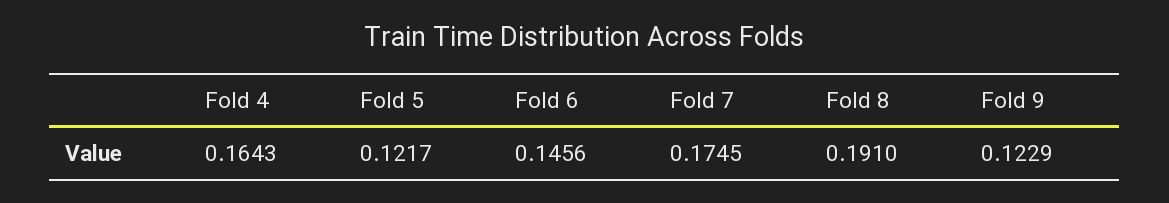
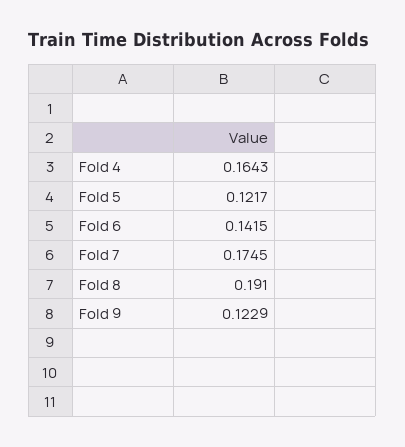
  {
    "Fold 4": 0.1643,
    "Fold 5": 0.1217,
-   "Fold 6": 0.1456,
+   "Fold 6": 0.1415,
    "Fold 7": 0.1745,
    "Fold 8": 0.191,
    "Fold 9": 0.1229
  }

